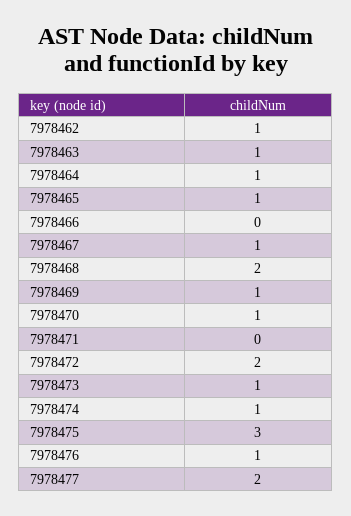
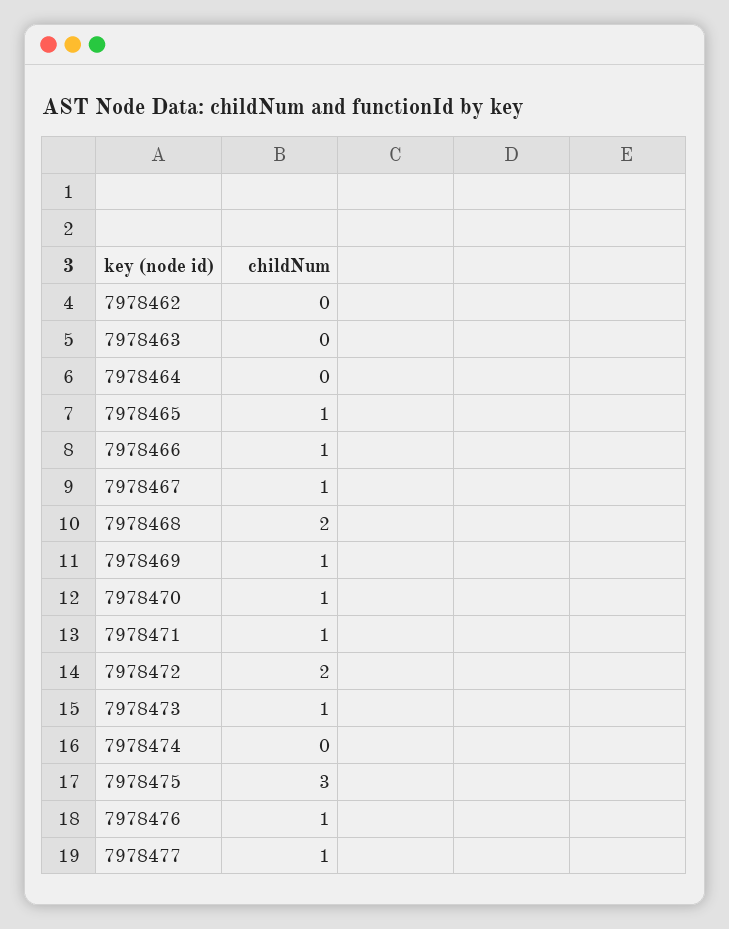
  {
-   "7978462": 1,
+   "7978462": 0,
-   "7978463": 1,
+   "7978463": 0,
-   "7978464": 1,
+   "7978464": 0,
    "7978465": 1,
-   "7978466": 0,
+   "7978466": 1,
    "7978467": 1,
    "7978468": 2,
    "7978469": 1,
    "7978470": 1,
-   "7978471": 0,
+   "7978471": 1,
    "7978472": 2,
    "7978473": 1,
-   "7978474": 1,
+   "7978474": 0,
    "7978475": 3,
    "7978476": 1,
-   "7978477": 2
+   "7978477": 1
  }

